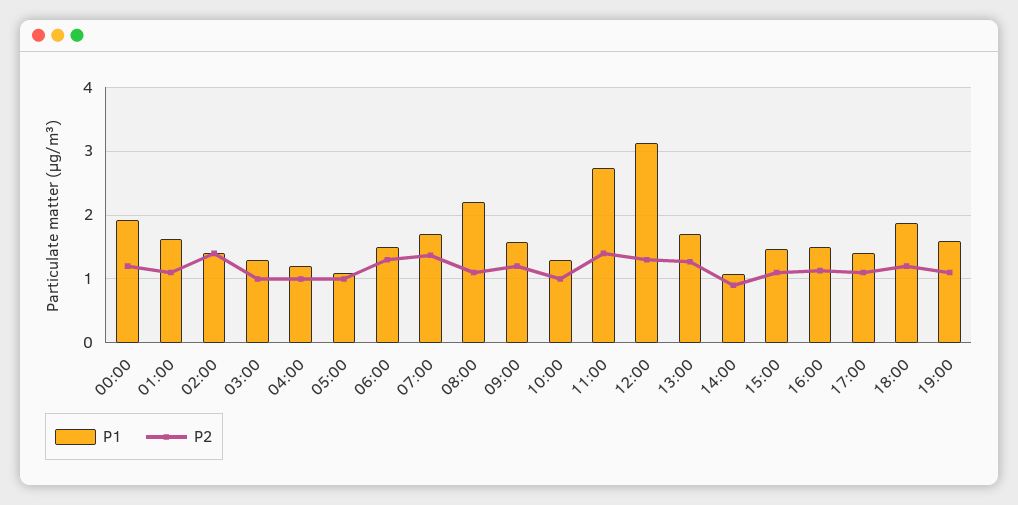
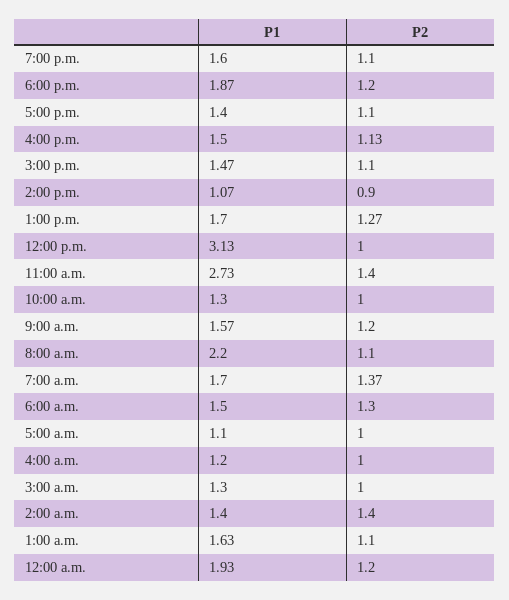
  {
    "P1": {
      "00:00": 1.93,
      "01:00": 1.63,
      "02:00": 1.4,
      "03:00": 1.3,
      "04:00": 1.2,
      "05:00": 1.1,
      "06:00": 1.5,
      "07:00": 1.7,
      "08:00": 2.2,
      "09:00": 1.57,
      "10:00": 1.3,
      "11:00": 2.73,
      "12:00": 3.13,
      "13:00": 1.7,
      "14:00": 1.07,
      "15:00": 1.47,
      "16:00": 1.5,
      "17:00": 1.4,
      "18:00": 1.87,
      "19:00": 1.6
    },
    "P2": {
      "00:00": 1.2,
      "01:00": 1.1,
      "02:00": 1.4,
      "03:00": 1,
      "04:00": 1,
      "05:00": 1,
      "06:00": 1.3,
      "07:00": 1.37,
      "08:00": 1.1,
      "09:00": 1.2,
      "10:00": 1,
      "11:00": 1.4,
-     "12:00": 1.3,
+     "12:00": 1,
      "13:00": 1.27,
      "14:00": 0.9,
      "15:00": 1.1,
      "16:00": 1.13,
      "17:00": 1.1,
      "18:00": 1.2,
      "19:00": 1.1
    }
  }

